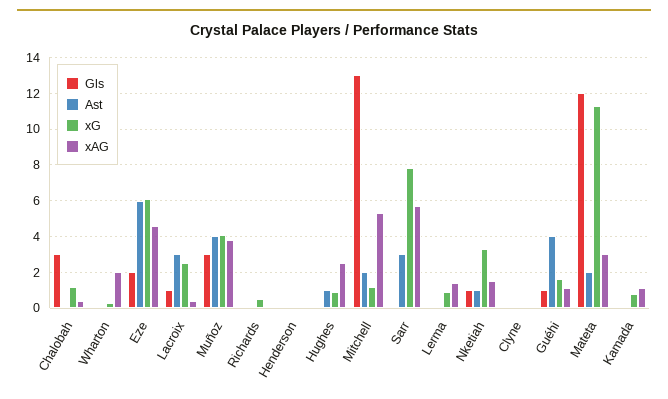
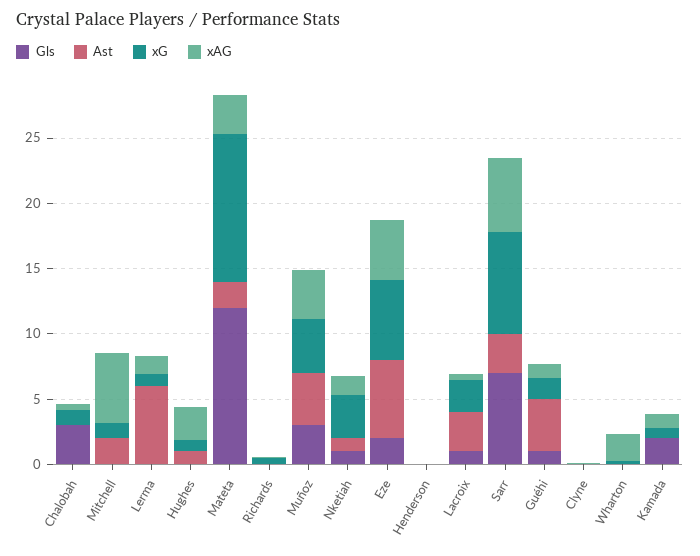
  {
    "Gls": {
      "Chalobah": 3,
      "Wharton": 0,
      "Eze": 2,
      "Lacroix": 1,
      "Muñoz": 3,
      "Richards": 0,
      "Henderson": 0,
      "Hughes": 0,
-     "Mitchell": 13,
+     "Mitchell": 0,
-     "Sarr": 0,
+     "Sarr": 7,
      "Lerma": 0,
      "Nketiah": 1,
      "Clyne": 0,
      "Guéhi": 1,
      "Mateta": 12,
-     "Kamada": 0
+     "Kamada": 2
    },
    "Ast": {
      "Chalobah": 0,
      "Wharton": 0,
      "Eze": 6,
      "Lacroix": 3,
      "Muñoz": 4,
      "Richards": 0,
      "Henderson": 0,
      "Hughes": 1,
      "Mitchell": 2,
      "Sarr": 3,
-     "Lerma": 0,
+     "Lerma": 6,
      "Nketiah": 1,
      "Clyne": 0,
      "Guéhi": 4,
      "Mateta": 2,
      "Kamada": 0
    },
    "xG": {
      "Chalobah": 1,
      "Wharton": 0.5,
      "Eze": 6,
      "Lacroix": 2.5,
      "Muñoz": 4,
      "Richards": 0.5,
      "Henderson": 0,
      "Hughes": 1,
      "Mitchell": 1,
      "Sarr": 8,
      "Lerma": 1,
      "Nketiah": 3.5,
      "Clyne": 0,
      "Guéhi": 1.5,
      "Mateta": 11.5,
      "Kamada": 1
    },
    "xAG": {
      "Chalobah": 0.5,
      "Wharton": 2,
      "Eze": 4.5,
      "Lacroix": 0.5,
      "Muñoz": 4,
      "Richards": 0,
      "Henderson": 0,
      "Hughes": 2.5,
      "Mitchell": 5.5,
      "Sarr": 5.5,
      "Lerma": 1.5,
      "Nketiah": 1.5,
      "Clyne": 0,
      "Guéhi": 1,
      "Mateta": 3,
      "Kamada": 1
    }
  }

